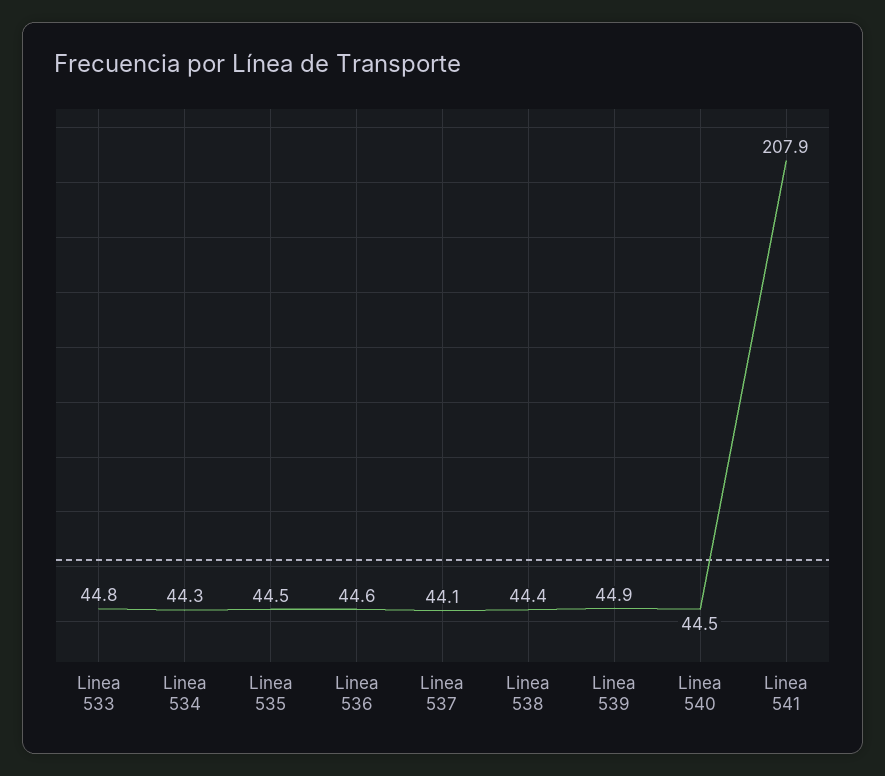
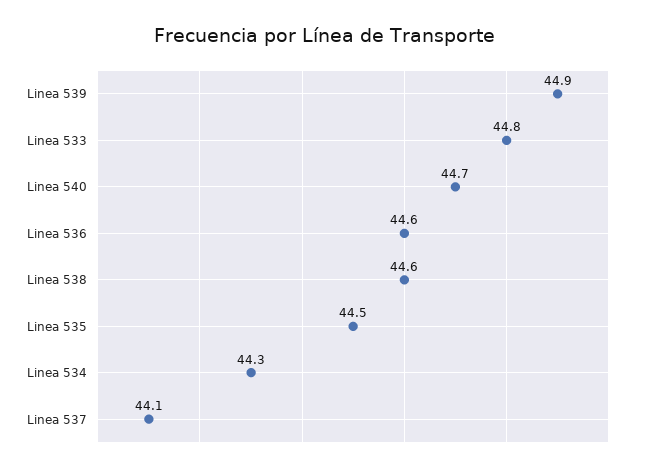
  {
    "Linea 533": 44.8,
    "Linea 534": 44.3,
    "Linea 535": 44.5,
    "Linea 536": 44.6,
    "Linea 537": 44.1,
-   "Linea 538": 44.4,
+   "Linea 538": 44.6,
    "Linea 539": 44.9,
-   "Linea 540": 44.5,
+   "Linea 540": 44.7
-   "Linea 541": 207.9
  }

